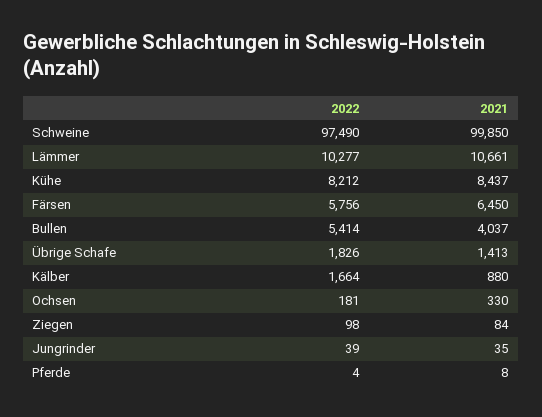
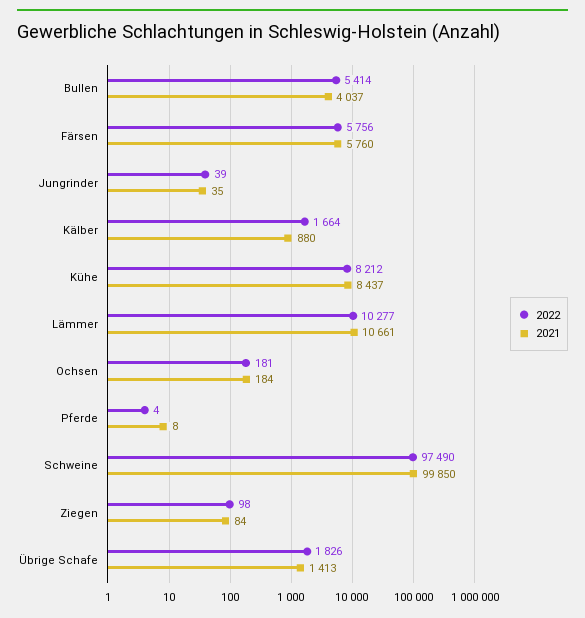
  {
    "2022": {
      "Schweine": 97490,
      "Lämmer": 10277,
      "Kühe": 8212,
      "Färsen": 5756,
      "Bullen": 5414,
      "Übrige Schafe": 1826,
      "Kälber": 1664,
      "Ochsen": 181,
      "Ziegen": 98,
      "Jungrinder": 39,
      "Pferde": 4
    },
    "2021": {
      "Schweine": 99850,
      "Lämmer": 10661,
      "Kühe": 8437,
-     "Färsen": 6450,
+     "Färsen": 5760,
      "Bullen": 4037,
      "Übrige Schafe": 1413,
      "Kälber": 880,
-     "Ochsen": 330,
+     "Ochsen": 184,
      "Ziegen": 84,
      "Jungrinder": 35,
      "Pferde": 8
    }
  }

